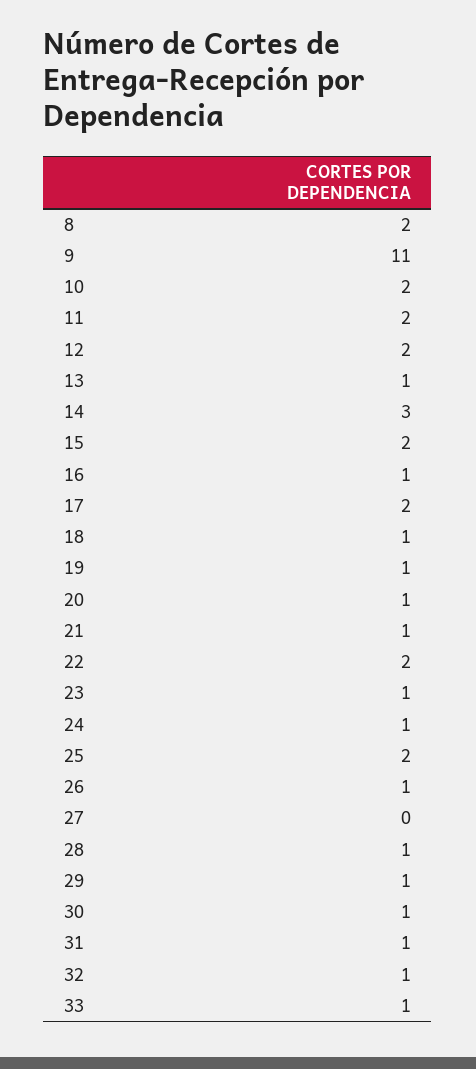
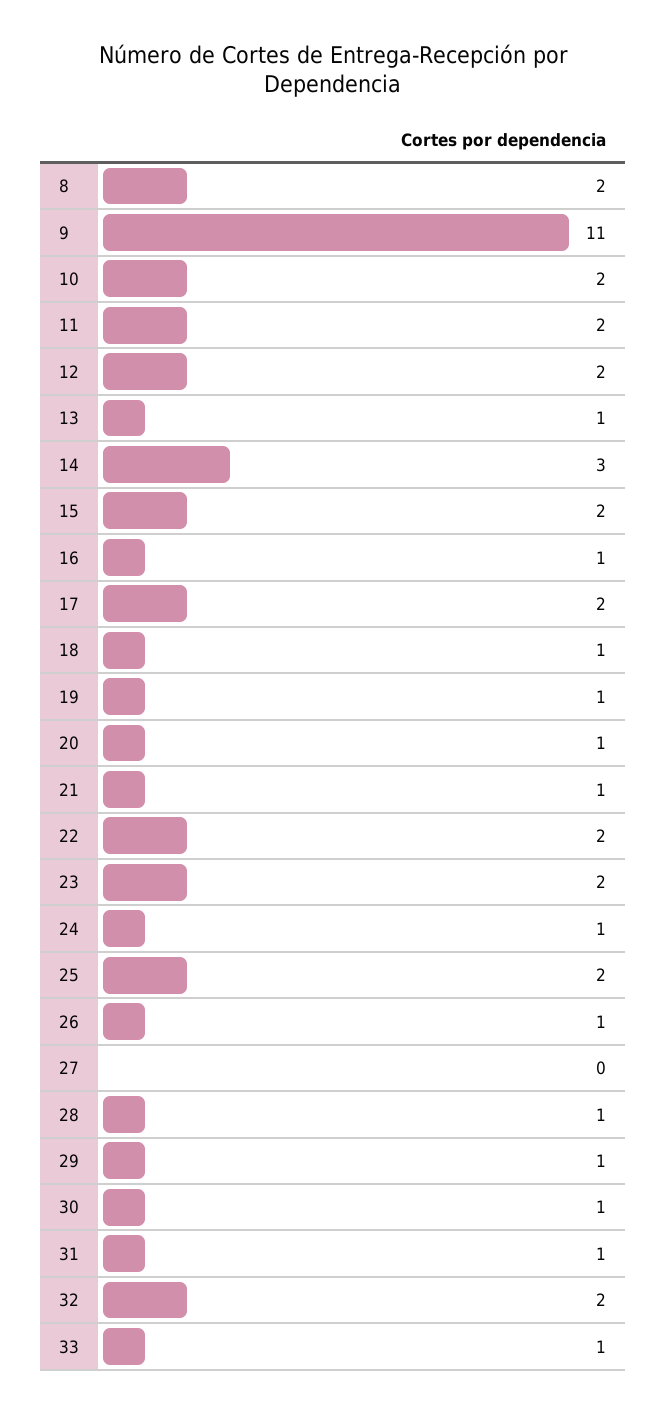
  {
    "8": 2,
    "9": 11,
    "10": 2,
    "11": 2,
    "12": 2,
    "13": 1,
    "14": 3,
    "15": 2,
    "16": 1,
    "17": 2,
    "18": 1,
    "19": 1,
    "20": 1,
    "21": 1,
    "22": 2,
-   "23": 1,
+   "23": 2,
    "24": 1,
    "25": 2,
    "26": 1,
    "27": 0,
    "28": 1,
    "29": 1,
    "30": 1,
    "31": 1,
-   "32": 1,
+   "32": 2,
    "33": 1
  }

